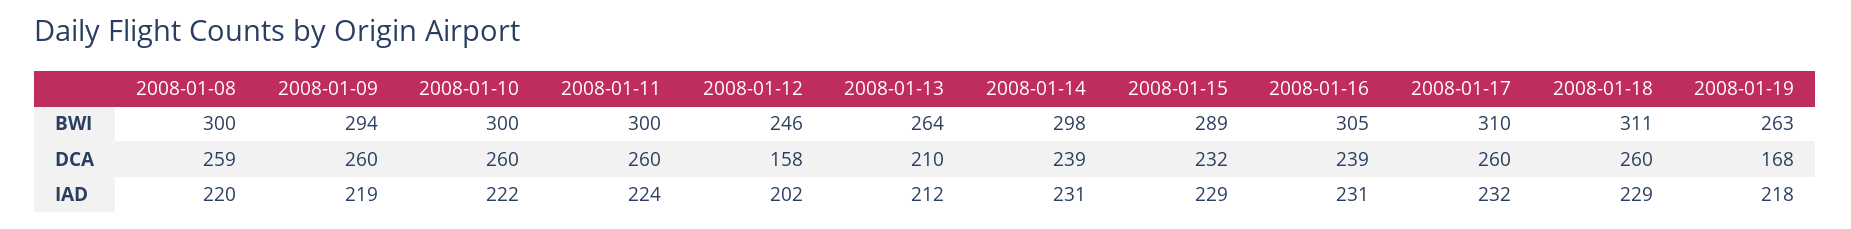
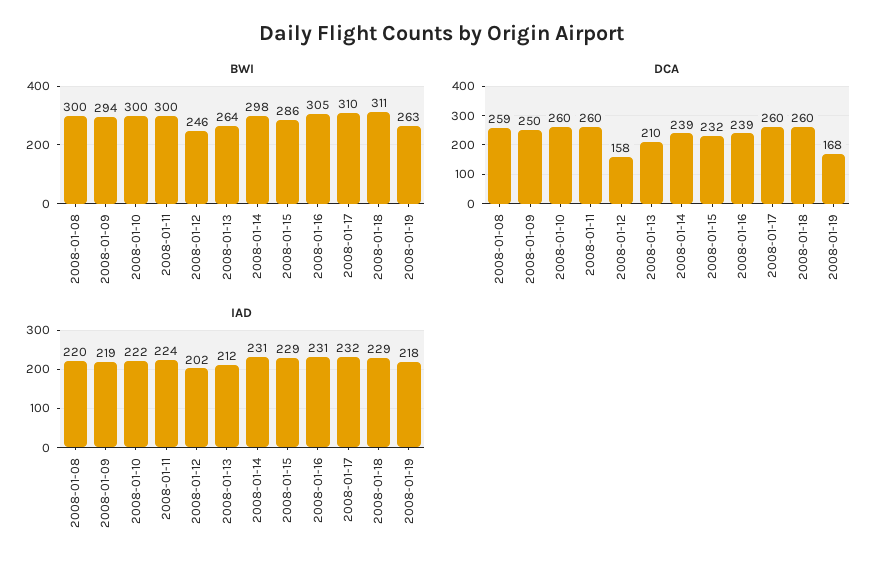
  {
    "BWI": {
      "2008-01-08": 300,
      "2008-01-09": 294,
      "2008-01-10": 300,
      "2008-01-11": 300,
      "2008-01-12": 246,
      "2008-01-13": 264,
      "2008-01-14": 298,
-     "2008-01-15": 289,
+     "2008-01-15": 286,
      "2008-01-16": 305,
      "2008-01-17": 310,
      "2008-01-18": 311,
      "2008-01-19": 263
    },
    "DCA": {
      "2008-01-08": 259,
-     "2008-01-09": 260,
+     "2008-01-09": 250,
      "2008-01-10": 260,
      "2008-01-11": 260,
      "2008-01-12": 158,
      "2008-01-13": 210,
      "2008-01-14": 239,
      "2008-01-15": 232,
      "2008-01-16": 239,
      "2008-01-17": 260,
      "2008-01-18": 260,
      "2008-01-19": 168
    },
    "IAD": {
      "2008-01-08": 220,
      "2008-01-09": 219,
      "2008-01-10": 222,
      "2008-01-11": 224,
      "2008-01-12": 202,
      "2008-01-13": 212,
      "2008-01-14": 231,
      "2008-01-15": 229,
      "2008-01-16": 231,
      "2008-01-17": 232,
      "2008-01-18": 229,
      "2008-01-19": 218
    }
  }

